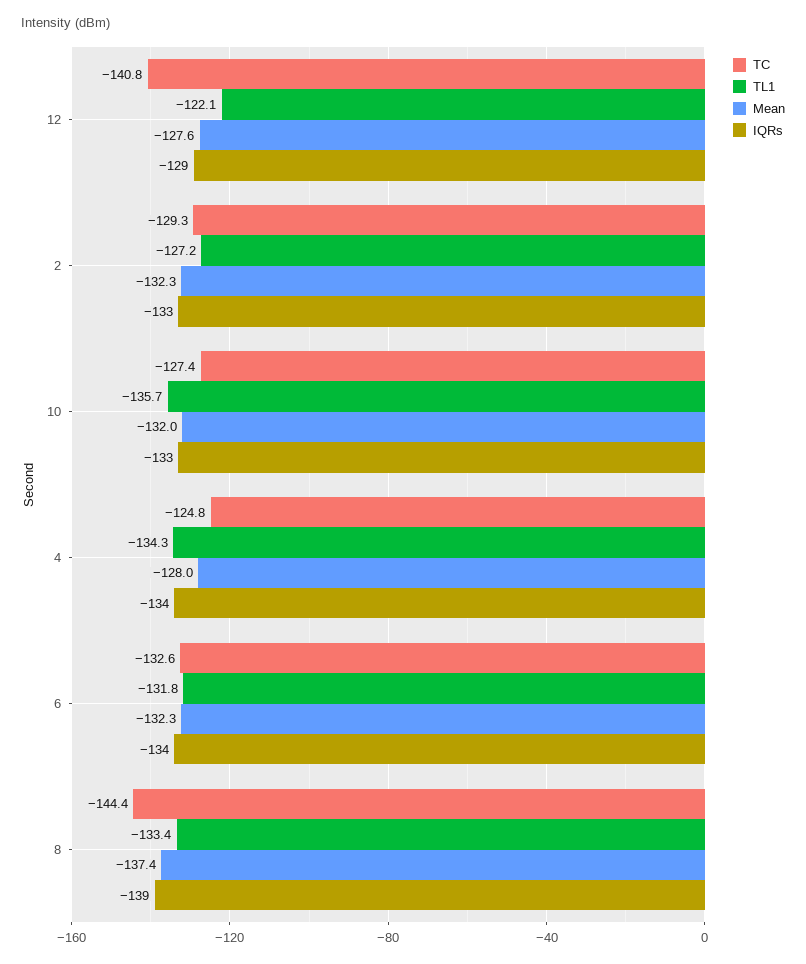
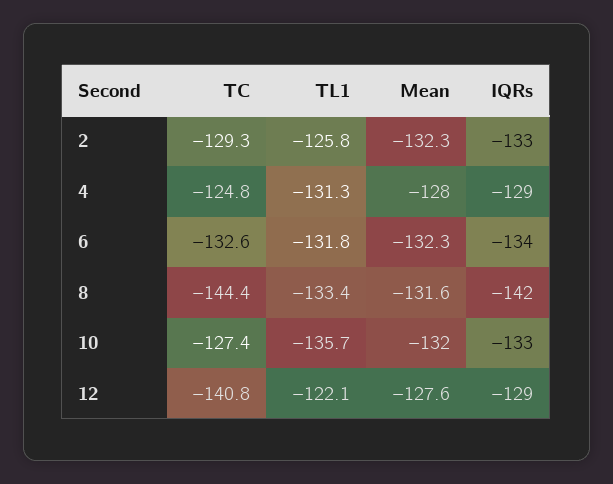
  {
    "TC": {
      "12": -140.8,
      "2": -129.3,
      "10": -127.4,
      "4": -124.8,
      "6": -132.6,
      "8": -144.4
    },
    "TL1": {
      "12": -122.1,
-     "2": -127.2,
+     "2": -125.8,
      "10": -135.7,
-     "4": -134.3,
+     "4": -131.3,
      "6": -131.8,
      "8": -133.4
    },
    "Mean": {
      "12": -127.6,
      "2": -132.3,
      "10": -132,
      "4": -128,
      "6": -132.3,
-     "8": -137.4
+     "8": -131.6
    },
    "IQRs": {
      "12": -129,
      "2": -133,
      "10": -133,
-     "4": -134,
+     "4": -129,
      "6": -134,
-     "8": -139
+     "8": -142
    }
  }

